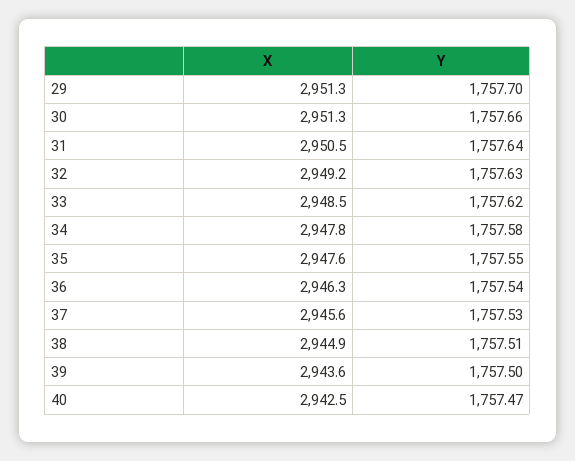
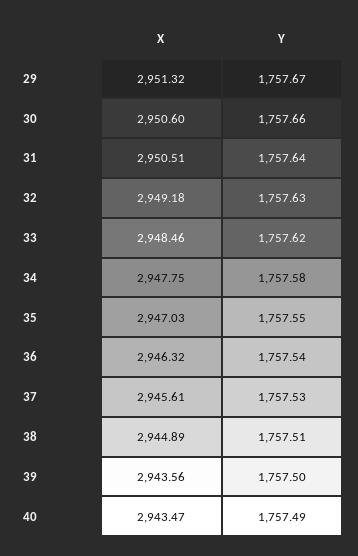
  {
    "X": {
      "29": 2951.32,
-     "30": 2951.3,
+     "30": 2950.6,
      "31": 2950.51,
      "32": 2949.18,
      "33": 2948.46,
      "34": 2947.75,
-     "35": 2947.6,
+     "35": 2947.03,
      "36": 2946.32,
      "37": 2945.61,
      "38": 2944.89,
      "39": 2943.56,
-     "40": 2942.5
+     "40": 2943.47
    },
    "Y": {
-     "29": 1757.7,
+     "29": 1757.67,
      "30": 1757.66,
      "31": 1757.64,
      "32": 1757.63,
      "33": 1757.62,
      "34": 1757.58,
      "35": 1757.55,
      "36": 1757.54,
      "37": 1757.53,
      "38": 1757.51,
      "39": 1757.5,
-     "40": 1757.47
+     "40": 1757.49
    }
  }

